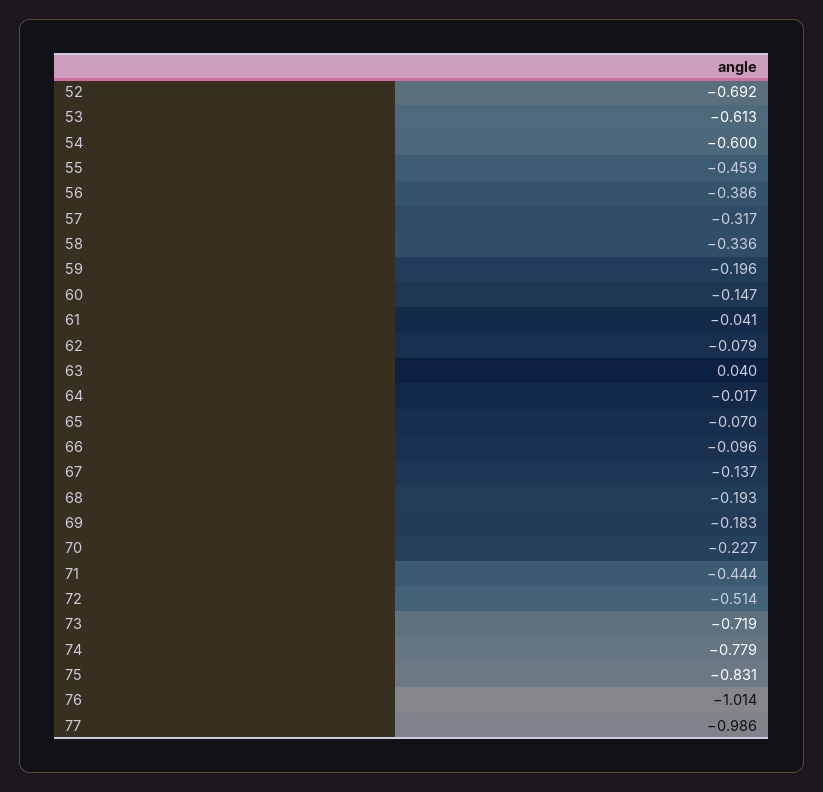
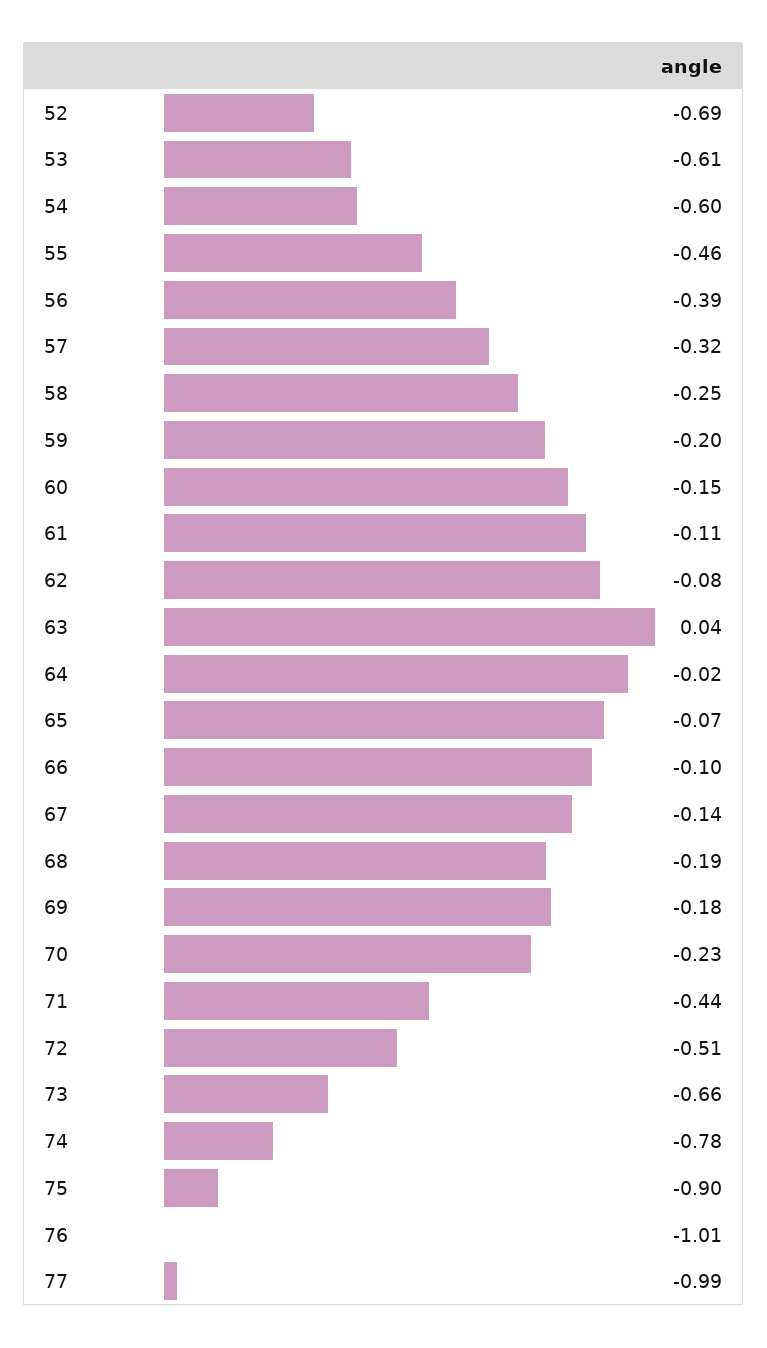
  {
    "52": -0.692,
    "53": -0.613,
    "54": -0.6,
    "55": -0.459,
    "56": -0.386,
    "57": -0.317,
-   "58": -0.336,
+   "58": -0.25,
    "59": -0.196,
    "60": -0.147,
-   "61": -0.041,
+   "61": -0.11,
    "62": -0.079,
    "63": 0.04,
    "64": -0.017,
    "65": -0.07,
    "66": -0.096,
    "67": -0.137,
    "68": -0.193,
    "69": -0.183,
    "70": -0.227,
    "71": -0.444,
    "72": -0.514,
-   "73": -0.719,
+   "73": -0.66,
    "74": -0.779,
-   "75": -0.831,
+   "75": -0.9,
    "76": -1.014,
    "77": -0.986
  }

